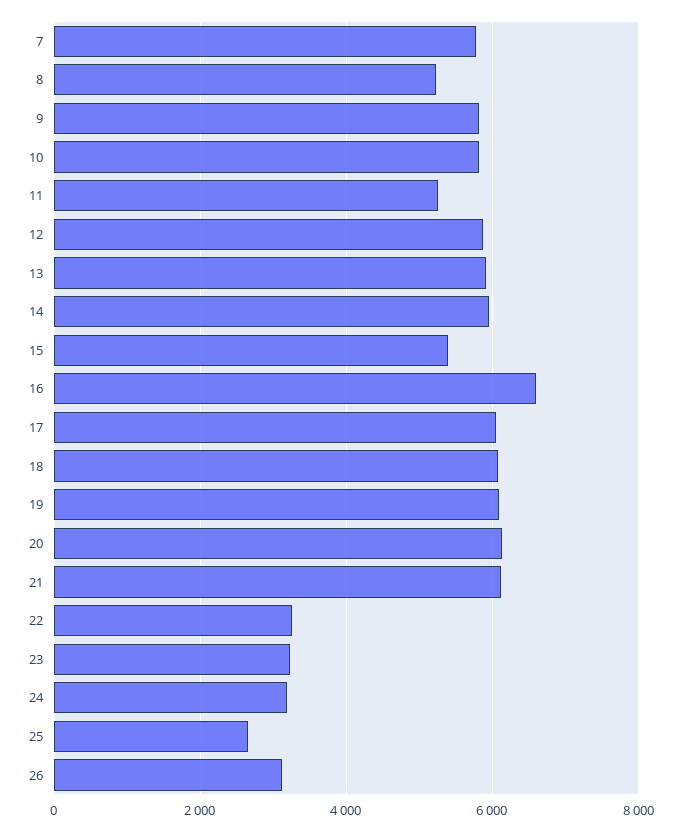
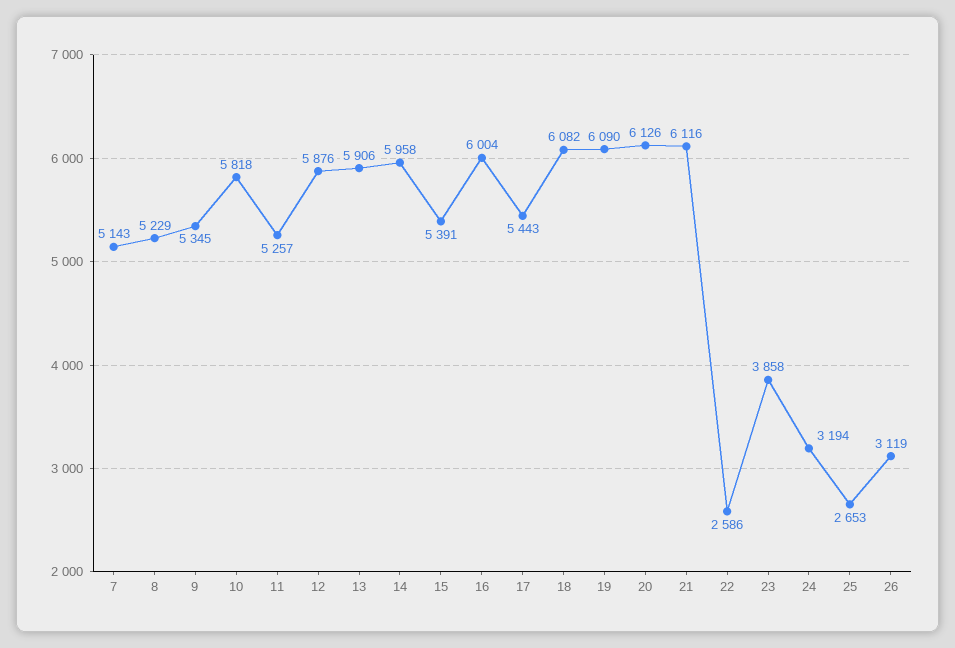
  {
-   "7": 5800,
+   "7": 5143,
    "8": 5229,
-   "9": 5800,
+   "9": 5345,
    "10": 5818,
    "11": 5257,
    "12": 5876,
    "13": 5906,
    "14": 5958,
    "15": 5391,
-   "16": 6600,
+   "16": 6004,
-   "17": 6000,
+   "17": 5443,
    "18": 6082,
    "19": 6090,
    "20": 6126,
    "21": 6116,
-   "22": 3200,
+   "22": 2586,
-   "23": 3200,
+   "23": 3858,
    "24": 3194,
    "25": 2653,
    "26": 3119
  }

